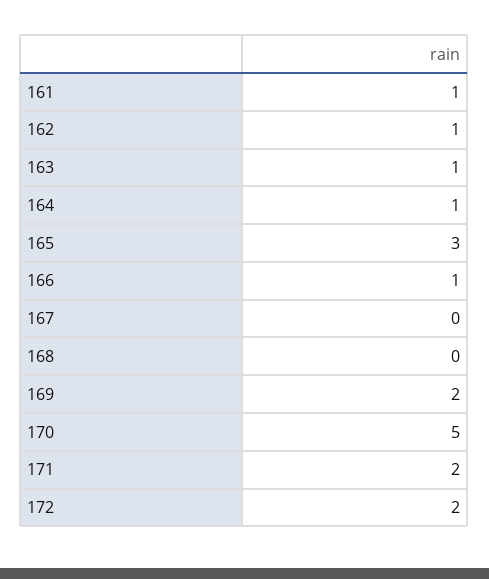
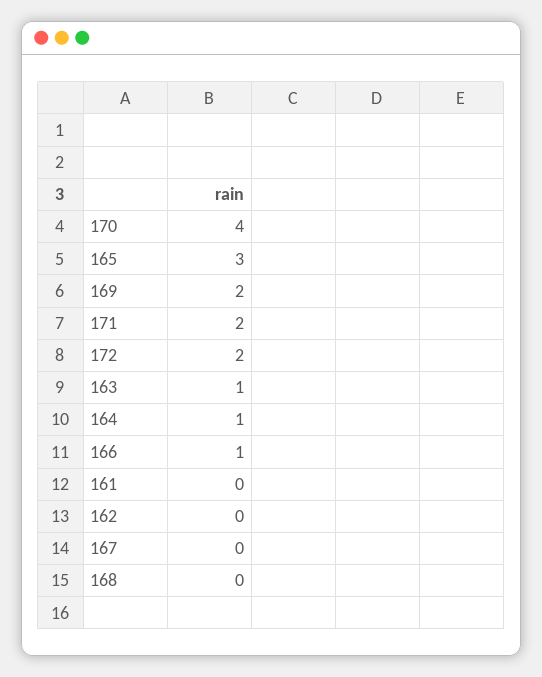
  {
-   "161": 1,
+   "161": 0,
-   "162": 1,
+   "162": 0,
    "163": 1,
    "164": 1,
    "165": 3,
    "166": 1,
    "167": 0,
    "168": 0,
    "169": 2,
-   "170": 5,
+   "170": 4,
    "171": 2,
    "172": 2
  }

